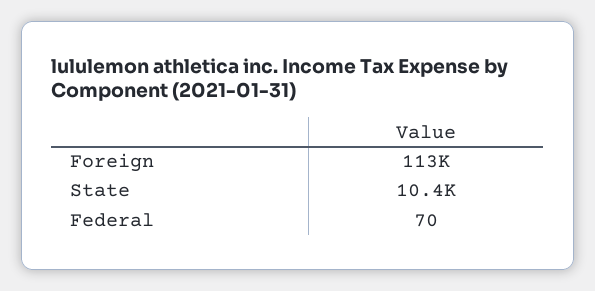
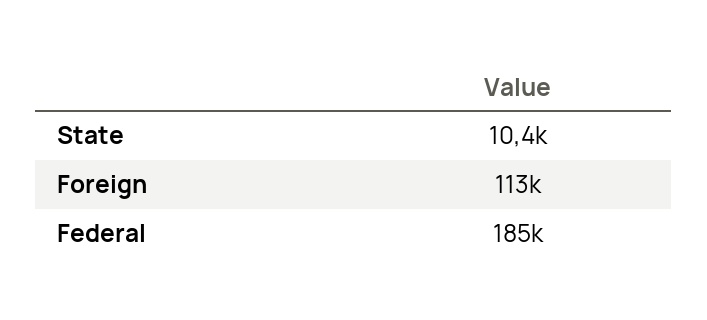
  {
    "Foreign": 113000,
    "State": 10400,
-   "Federal": 70
+   "Federal": 185000
  }

